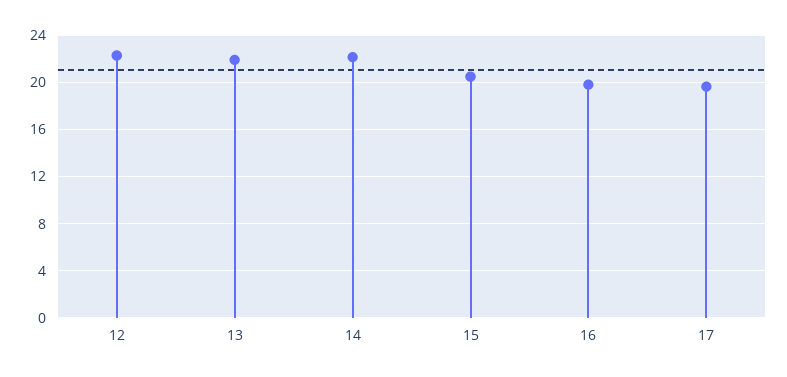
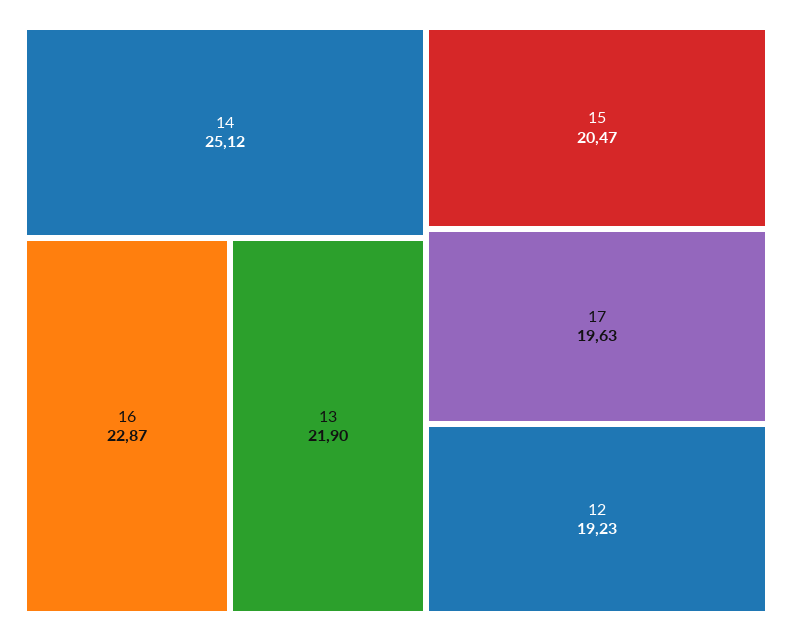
  {
-   "12": 22,
+   "12": 19.23,
    "13": 21.9,
-   "14": 22,
+   "14": 25.12,
    "15": 20.47,
-   "16": 20,
+   "16": 22.87,
    "17": 19.63
  }

